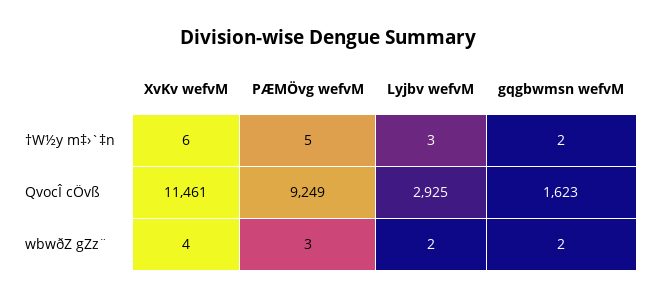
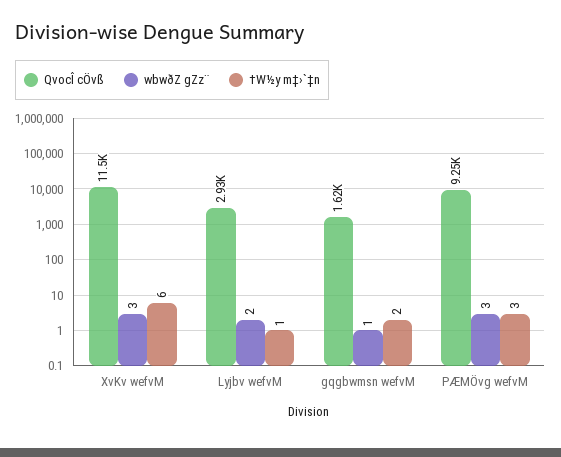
  {
    "†W½y m‡›`‡n": {
      "XvKv wefvM": 6,
-     "PÆMÖvg wefvM": 5,
+     "PÆMÖvg wefvM": 3,
-     "Lyjbv wefvM": 3,
+     "Lyjbv wefvM": 1,
      "gqgbwmsn wefvM": 2
    },
    "QvocÎ cÖvß": {
      "XvKv wefvM": 11461,
      "PÆMÖvg wefvM": 9249,
      "Lyjbv wefvM": 2925,
      "gqgbwmsn wefvM": 1623
    },
    "wbwðZ gZz¨": {
-     "XvKv wefvM": 4,
+     "XvKv wefvM": 3,
      "PÆMÖvg wefvM": 3,
      "Lyjbv wefvM": 2,
-     "gqgbwmsn wefvM": 2
+     "gqgbwmsn wefvM": 1
    }
  }

